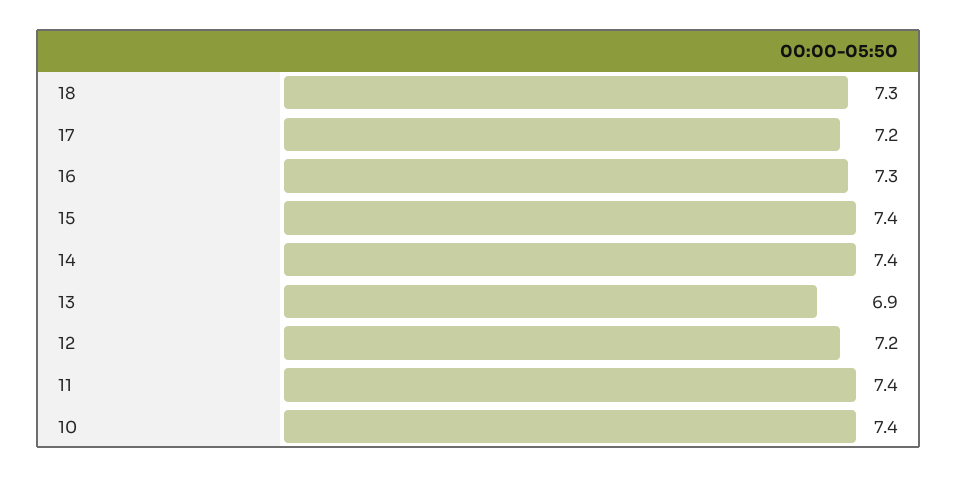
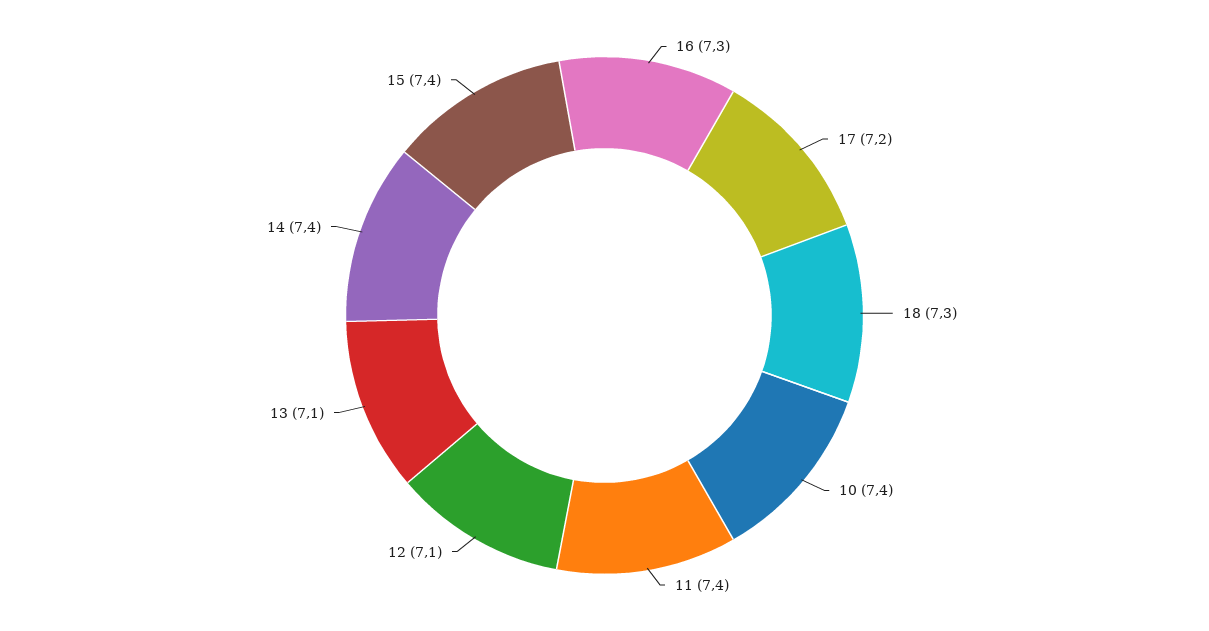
  {
    "18": 7.3,
    "17": 7.2,
    "16": 7.3,
    "15": 7.4,
    "14": 7.4,
-   "13": 6.9,
+   "13": 7.1,
-   "12": 7.2,
+   "12": 7.1,
    "11": 7.4,
    "10": 7.4
  }

